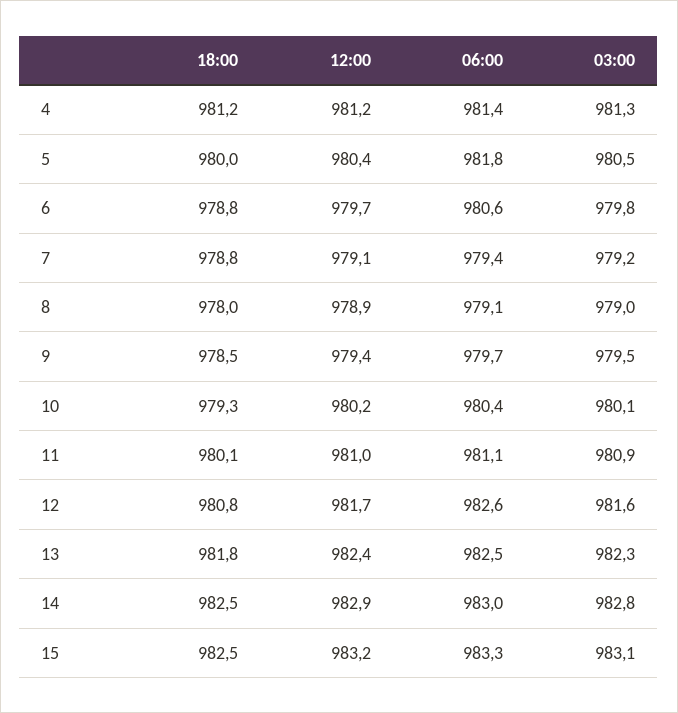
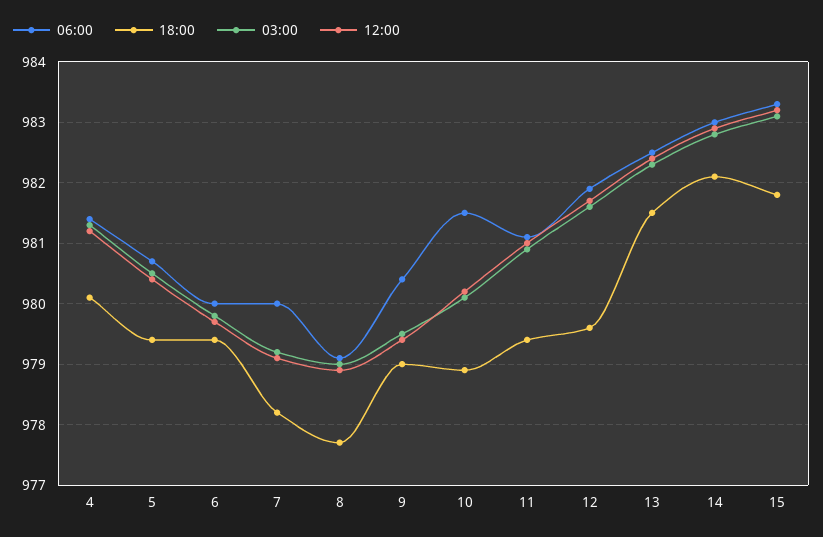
  {
    "18:00": {
-     "4": 981.2,
+     "4": 980.1,
-     "5": 980,
+     "5": 979.4,
-     "6": 978.8,
+     "6": 979.4,
-     "7": 978.8,
+     "7": 978.2,
-     "8": 978,
+     "8": 977.7,
-     "9": 978.5,
+     "9": 979,
-     "10": 979.3,
+     "10": 978.9,
-     "11": 980.1,
+     "11": 979.4,
-     "12": 980.8,
+     "12": 979.6,
-     "13": 981.8,
+     "13": 981.5,
-     "14": 982.5,
+     "14": 982.1,
-     "15": 982.5
+     "15": 981.8
    },
    "12:00": {
      "4": 981.2,
      "5": 980.4,
      "6": 979.7,
      "7": 979.1,
      "8": 978.9,
      "9": 979.4,
      "10": 980.2,
      "11": 981,
      "12": 981.7,
      "13": 982.4,
      "14": 982.9,
      "15": 983.2
    },
    "06:00": {
      "4": 981.4,
-     "5": 981.8,
+     "5": 980.7,
-     "6": 980.6,
+     "6": 980,
-     "7": 979.4,
+     "7": 980,
      "8": 979.1,
-     "9": 979.7,
+     "9": 980.4,
-     "10": 980.4,
+     "10": 981.5,
      "11": 981.1,
-     "12": 982.6,
+     "12": 981.9,
      "13": 982.5,
      "14": 983,
      "15": 983.3
    },
    "03:00": {
      "4": 981.3,
      "5": 980.5,
      "6": 979.8,
      "7": 979.2,
      "8": 979,
      "9": 979.5,
      "10": 980.1,
      "11": 980.9,
      "12": 981.6,
      "13": 982.3,
      "14": 982.8,
      "15": 983.1
    }
  }

